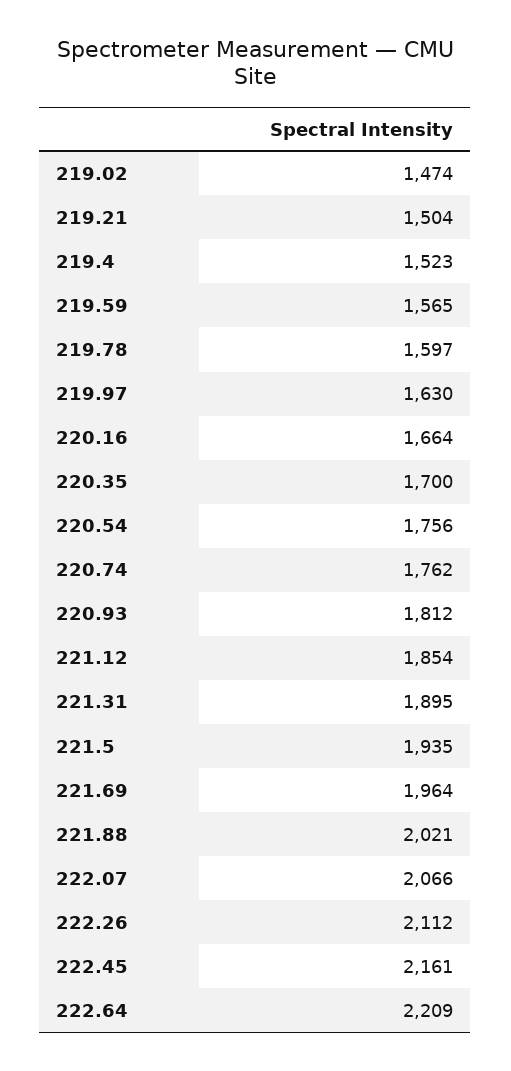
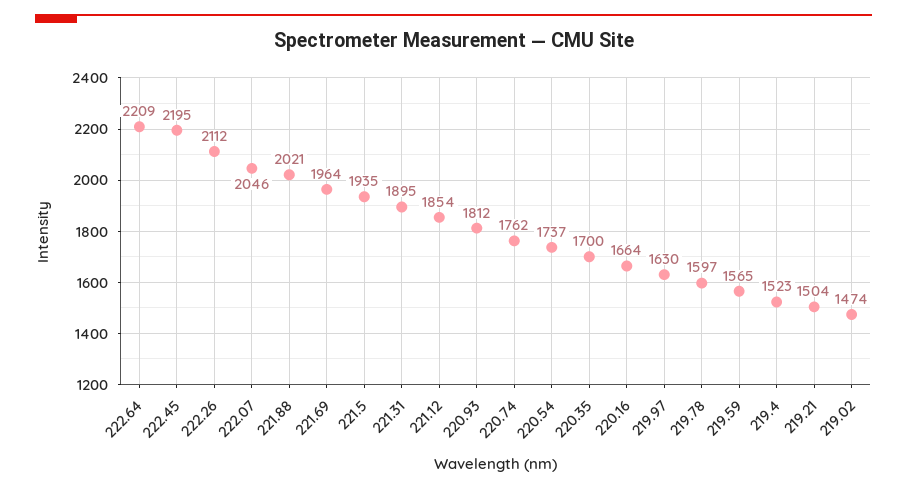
  {
    "219.02": 1474,
    "219.21": 1504,
    "219.4": 1523,
    "219.59": 1565,
    "219.78": 1597,
    "219.97": 1630,
    "220.16": 1664,
    "220.35": 1700,
-   "220.54": 1756,
+   "220.54": 1737,
    "220.74": 1762,
    "220.93": 1812,
    "221.12": 1854,
    "221.31": 1895,
    "221.5": 1935,
    "221.69": 1964,
    "221.88": 2021,
-   "222.07": 2066,
+   "222.07": 2046,
    "222.26": 2112,
-   "222.45": 2161,
+   "222.45": 2195,
    "222.64": 2209
  }

